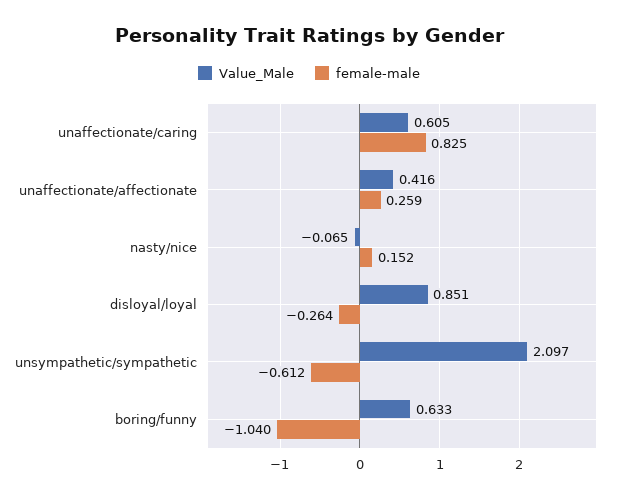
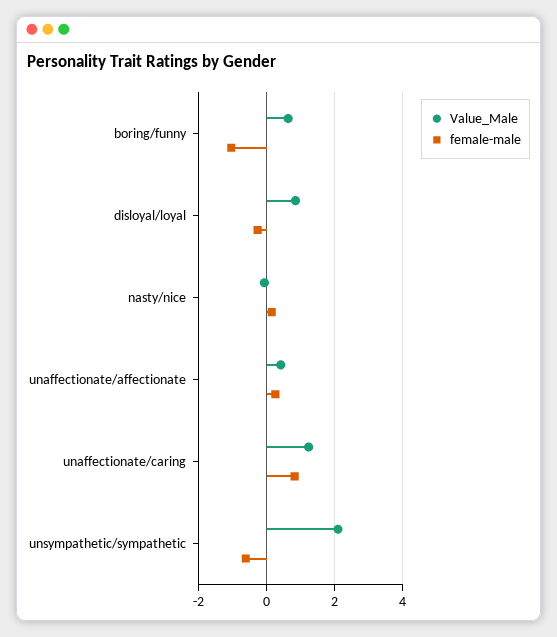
  {
    "Value_Male": {
-     "unaffectionate/caring": 0.605,
+     "unaffectionate/caring": 1.2,
      "unaffectionate/affectionate": 0.416,
      "nasty/nice": -0.065,
      "disloyal/loyal": 0.851,
      "unsympathetic/sympathetic": 2.097,
      "boring/funny": 0.633
    },
    "female-male": {
      "unaffectionate/caring": 0.825,
      "unaffectionate/affectionate": 0.259,
      "nasty/nice": 0.152,
      "disloyal/loyal": -0.264,
      "unsympathetic/sympathetic": -0.612,
      "boring/funny": -1.04
    }
  }

